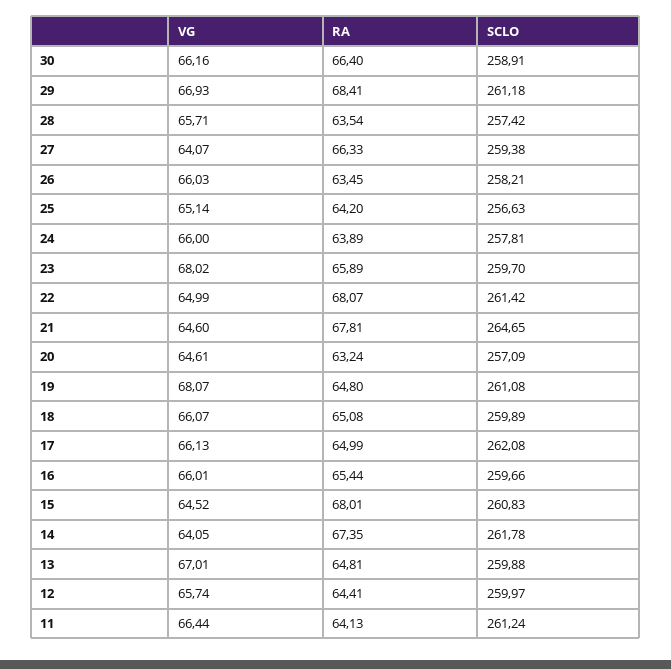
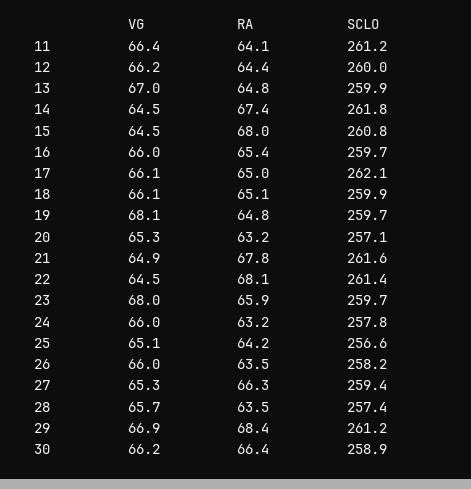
  {
    "VG": {
      "30": 66.16,
      "29": 66.93,
      "28": 65.71,
-     "27": 64.07,
+     "27": 65.3,
      "26": 66.03,
      "25": 65.14,
      "24": 66,
      "23": 68.02,
-     "22": 64.99,
+     "22": 64.5,
-     "21": 64.6,
+     "21": 64.9,
-     "20": 64.61,
+     "20": 65.3,
      "19": 68.07,
      "18": 66.07,
      "17": 66.13,
      "16": 66.01,
      "15": 64.52,
-     "14": 64.05,
+     "14": 64.5,
      "13": 67.01,
-     "12": 65.74,
+     "12": 66.2,
      "11": 66.44
    },
    "RA": {
      "30": 66.4,
      "29": 68.41,
      "28": 63.54,
      "27": 66.33,
      "26": 63.45,
      "25": 64.2,
-     "24": 63.89,
+     "24": 63.2,
      "23": 65.89,
      "22": 68.07,
      "21": 67.81,
      "20": 63.24,
      "19": 64.8,
      "18": 65.08,
      "17": 64.99,
      "16": 65.44,
      "15": 68.01,
      "14": 67.35,
      "13": 64.81,
      "12": 64.41,
      "11": 64.13
    },
    "SCLO": {
      "30": 258.91,
      "29": 261.18,
      "28": 257.42,
      "27": 259.38,
      "26": 258.21,
      "25": 256.63,
      "24": 257.81,
      "23": 259.7,
      "22": 261.42,
-     "21": 264.65,
+     "21": 261.6,
      "20": 257.09,
-     "19": 261.08,
+     "19": 259.7,
      "18": 259.89,
      "17": 262.08,
      "16": 259.66,
      "15": 260.83,
      "14": 261.78,
      "13": 259.88,
      "12": 259.97,
      "11": 261.24
    }
  }

